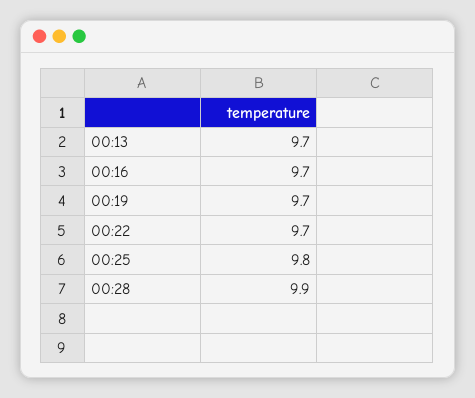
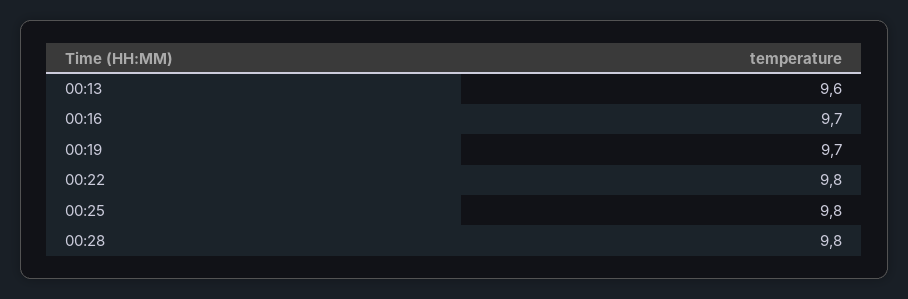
  {
-   "00:13": 9.7,
+   "00:13": 9.6,
    "00:16": 9.7,
    "00:19": 9.7,
-   "00:22": 9.7,
+   "00:22": 9.8,
    "00:25": 9.8,
-   "00:28": 9.9
+   "00:28": 9.8
  }

